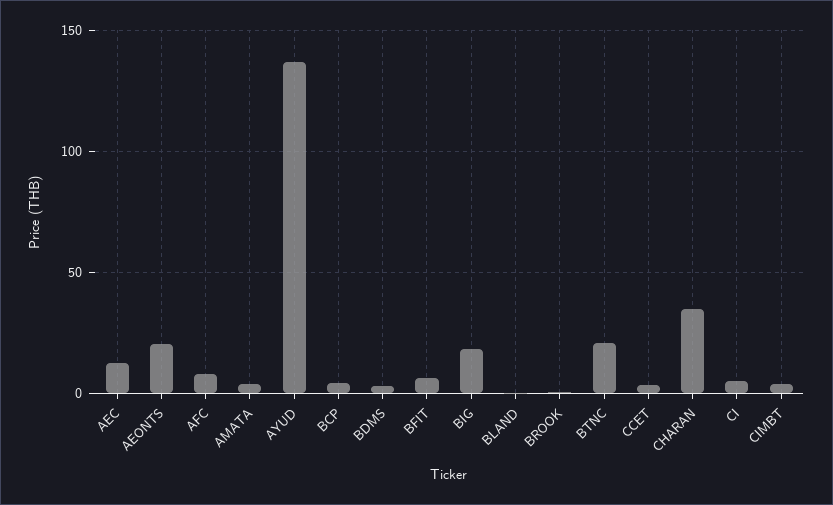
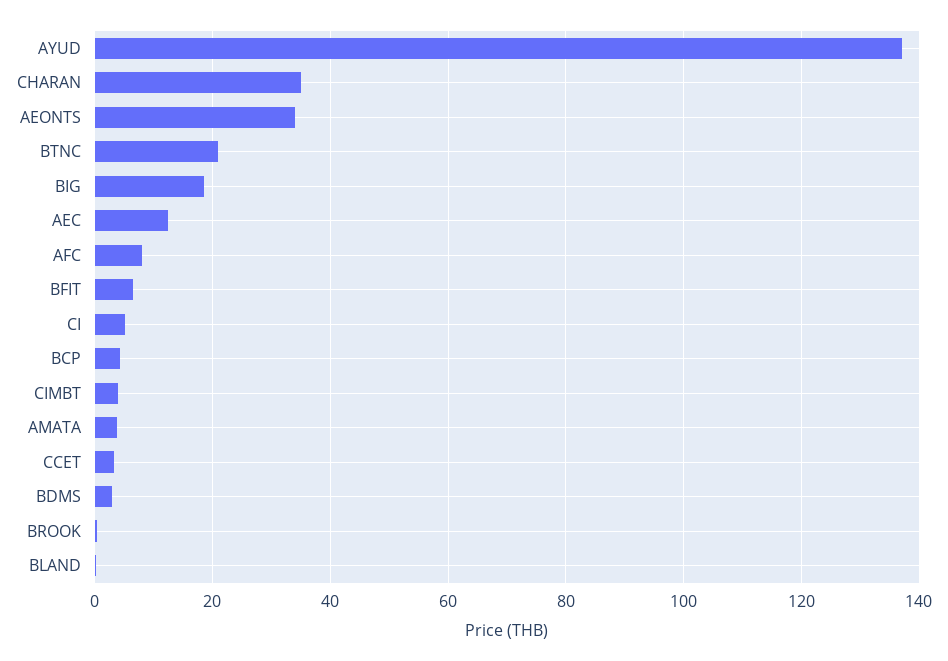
  {
    "AEC": 12,
-   "AEONTS": 20,
+   "AEONTS": 34,
    "AFC": 8,
    "AMATA": 4,
    "AYUD": 138,
    "BCP": 4,
    "BDMS": 2,
    "BFIT": 6,
    "BIG": 18,
    "BLAND": 0,
    "BROOK": 0,
    "BTNC": 22,
    "CCET": 4,
    "CHARAN": 36,
    "CI": 6,
    "CIMBT": 4
  }

